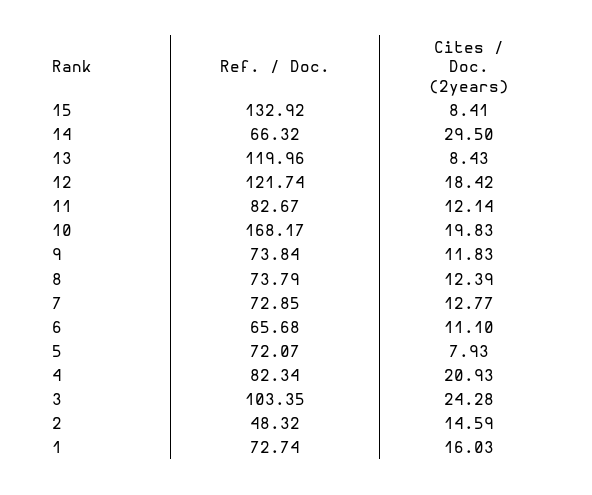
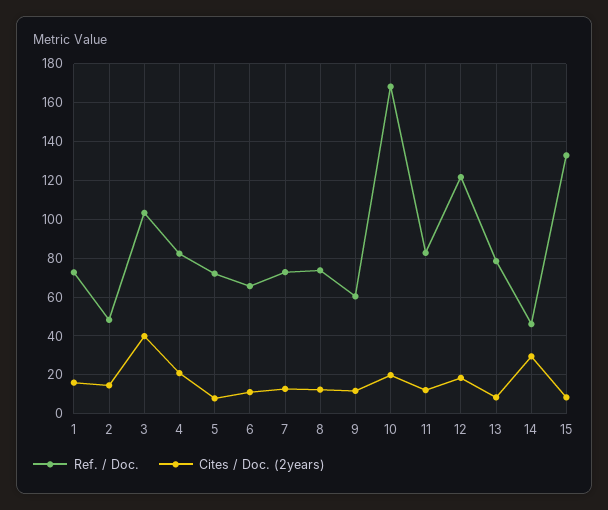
  {
    "Ref. / Doc.": {
      "15": 132.92,
-     "14": 66.32,
+     "14": 45,
-     "13": 119.96,
+     "13": 80,
      "12": 121.74,
      "11": 82.67,
      "10": 168.17,
-     "9": 73.84,
+     "9": 60,
      "8": 73.79,
      "7": 72.85,
      "6": 65.68,
      "5": 72.07,
      "4": 82.34,
      "3": 103.35,
      "2": 48.32,
      "1": 72.74
    },
    "Cites / Doc. (2years)": {
      "15": 8.41,
      "14": 29.5,
      "13": 8.43,
      "12": 18.42,
      "11": 12.14,
      "10": 19.83,
      "9": 11.83,
      "8": 12.39,
      "7": 12.77,
      "6": 11.1,
      "5": 7.93,
      "4": 20.93,
-     "3": 24.28,
+     "3": 40,
      "2": 14.59,
      "1": 16.03
    }
  }

